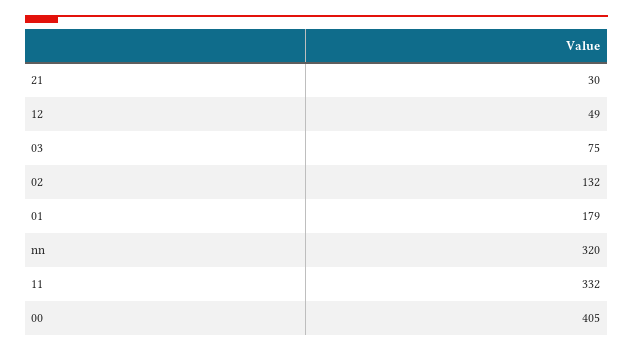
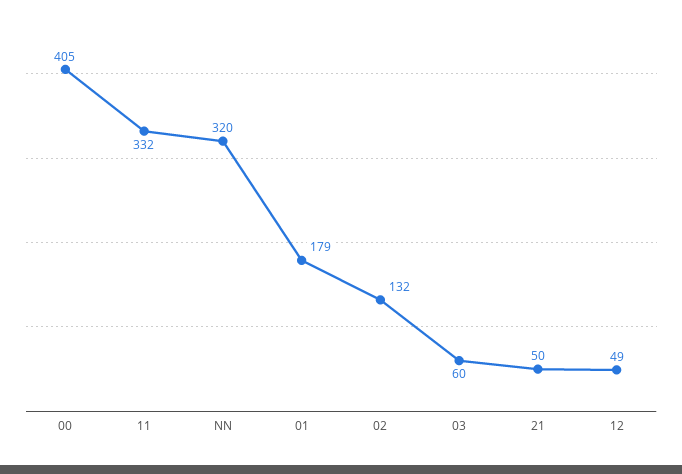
  {
-   "21": 30,
+   "21": 50,
    "12": 49,
-   "03": 75,
+   "03": 60,
    "02": 132,
    "01": 179,
    "nn": 320,
    "11": 332,
    "00": 405
  }

